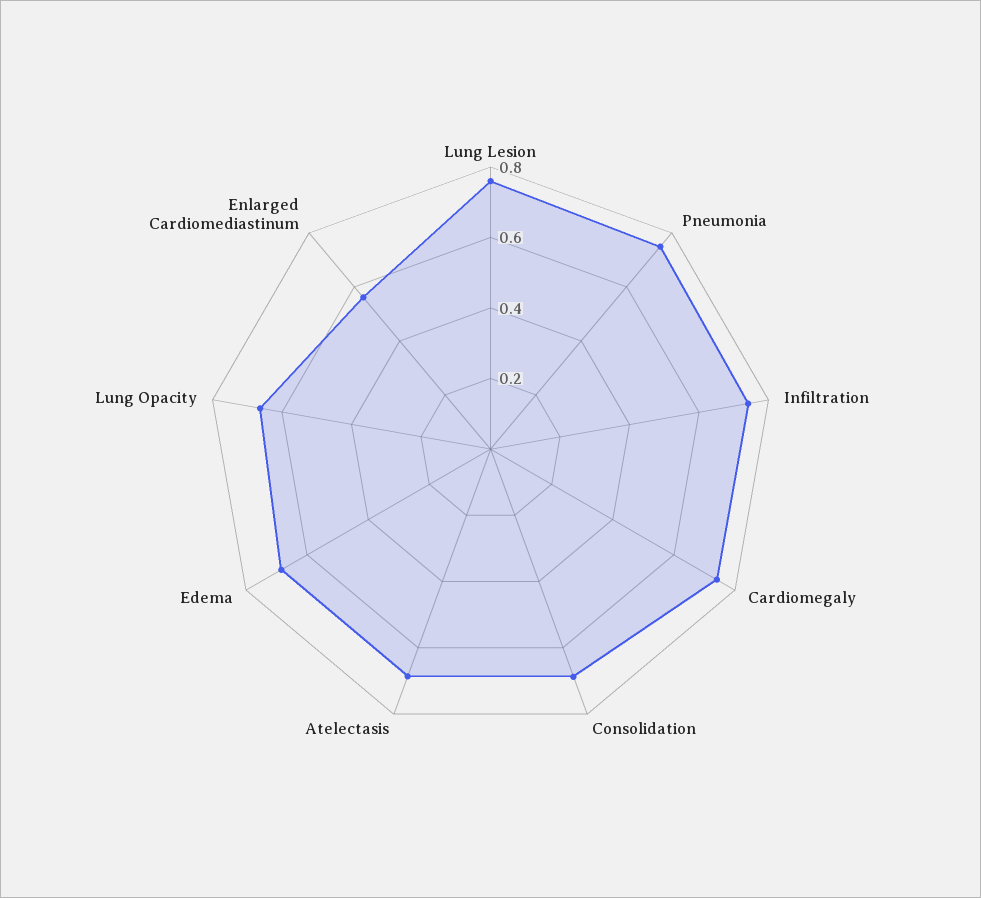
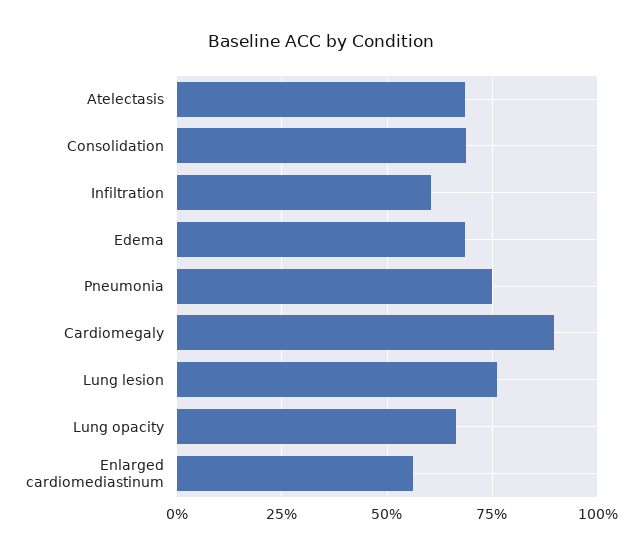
  {
    "Lung Lesion": 0.75,
    "Pneumonia": 0.75,
-   "Infiltration": 0.75,
+   "Infiltration": 0.6,
-   "Cardiomegaly": 0.75,
+   "Cardiomegaly": 0.9,
    "Consolidation": 0.675,
    "Atelectasis": 0.675,
    "Edema": 0.675,
    "Lung Opacity": 0.675,
    "Enlarged Cardiomediastinum": 0.55
  }

